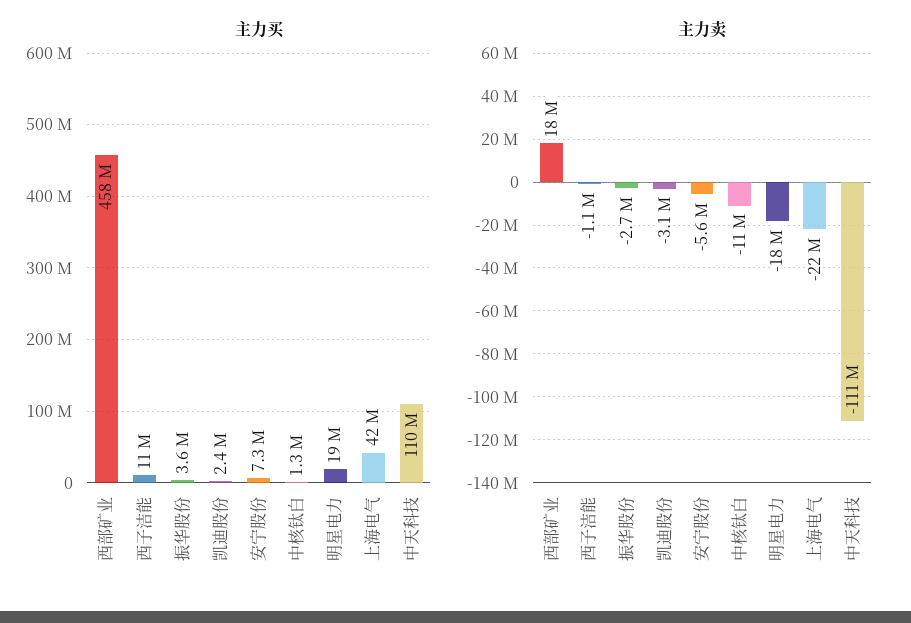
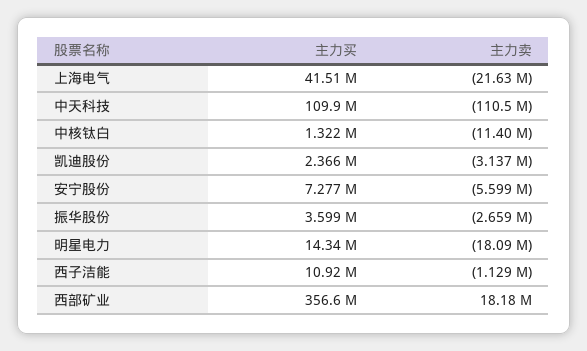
  {
    "主力买": {
-     "西部矿业": 458000000,
+     "西部矿业": 356600000,
      "西子洁能": 10920000,
      "振华股份": 3599000,
      "凯迪股份": 2366000,
      "安宁股份": 7277000,
      "中核钛白": 1322000,
-     "明星电力": 19000000,
+     "明星电力": 14340000,
      "上海电气": 41510000,
      "中天科技": 109900000
    },
    "主力卖": {
      "西部矿业": 18180000,
      "西子洁能": -1129000,
      "振华股份": -2659000,
      "凯迪股份": -3137000,
      "安宁股份": -5599000,
      "中核钛白": -11400000,
      "明星电力": -18090000,
      "上海电气": -21630000,
      "中天科技": -110500000
    }
  }

